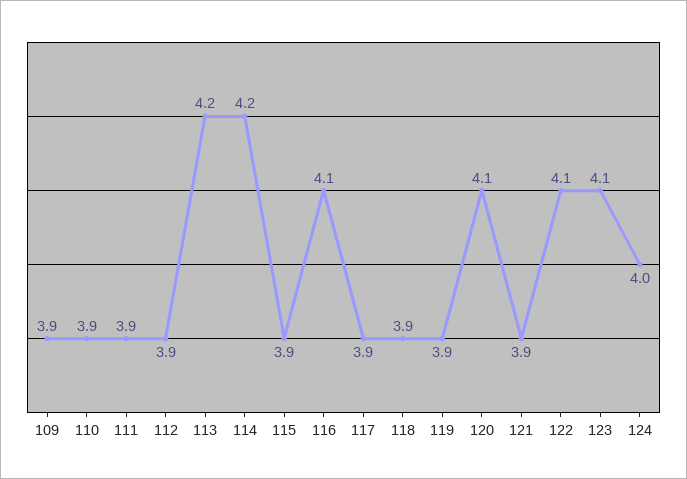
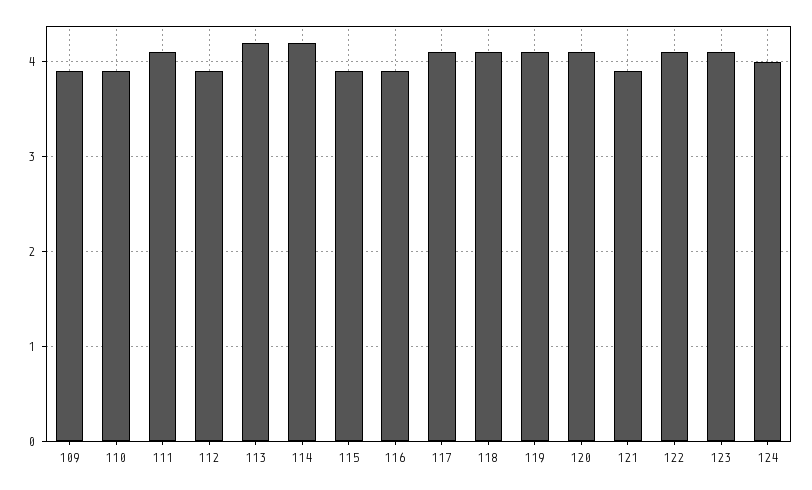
  {
    "109": 3.9,
    "110": 3.9,
-   "111": 3.9,
+   "111": 4.1,
    "112": 3.9,
    "113": 4.2,
    "114": 4.2,
    "115": 3.9,
-   "116": 4.1,
+   "116": 3.9,
-   "117": 3.9,
+   "117": 4.1,
-   "118": 3.9,
+   "118": 4.1,
-   "119": 3.9,
+   "119": 4.1,
    "120": 4.1,
    "121": 3.9,
    "122": 4.1,
    "123": 4.1,
    "124": 4
  }

